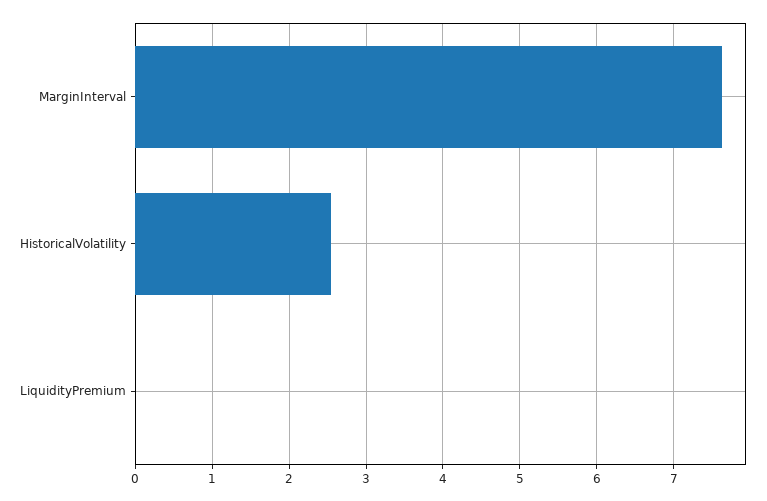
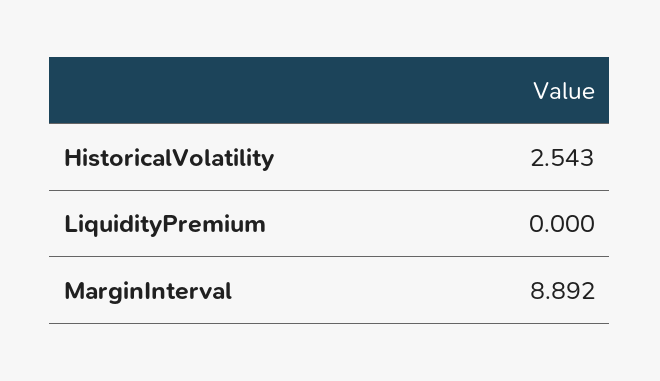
  {
-   "MarginInterval": 7.6,
+   "MarginInterval": 8.892,
    "HistoricalVolatility": 2.543,
    "LiquidityPremium": 0
  }

